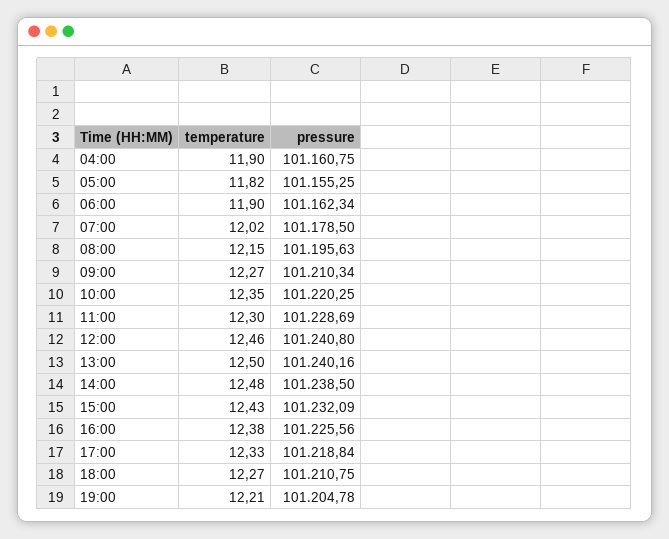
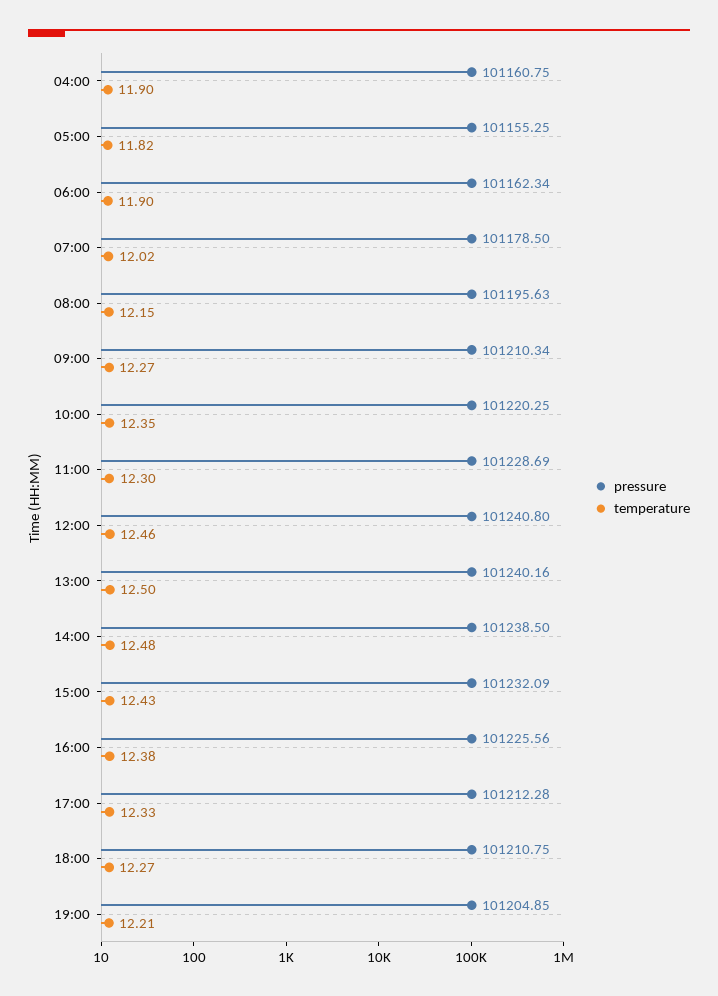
  {
    "temperature": {
      "04:00": 11.9,
      "05:00": 11.82,
      "06:00": 11.9,
      "07:00": 12.02,
      "08:00": 12.15,
      "09:00": 12.27,
      "10:00": 12.35,
      "11:00": 12.3,
      "12:00": 12.46,
      "13:00": 12.5,
      "14:00": 12.48,
      "15:00": 12.43,
      "16:00": 12.38,
      "17:00": 12.33,
      "18:00": 12.27,
      "19:00": 12.21
    },
    "pressure": {
      "04:00": 101160.75,
      "05:00": 101155.25,
      "06:00": 101162.34,
      "07:00": 101178.5,
      "08:00": 101195.63,
      "09:00": 101210.34,
      "10:00": 101220.25,
      "11:00": 101228.69,
      "12:00": 101240.8,
      "13:00": 101240.16,
      "14:00": 101238.5,
      "15:00": 101232.09,
      "16:00": 101225.56,
-     "17:00": 101218.84,
+     "17:00": 101212.28,
      "18:00": 101210.75,
-     "19:00": 101204.78
+     "19:00": 101204.85
    }
  }

